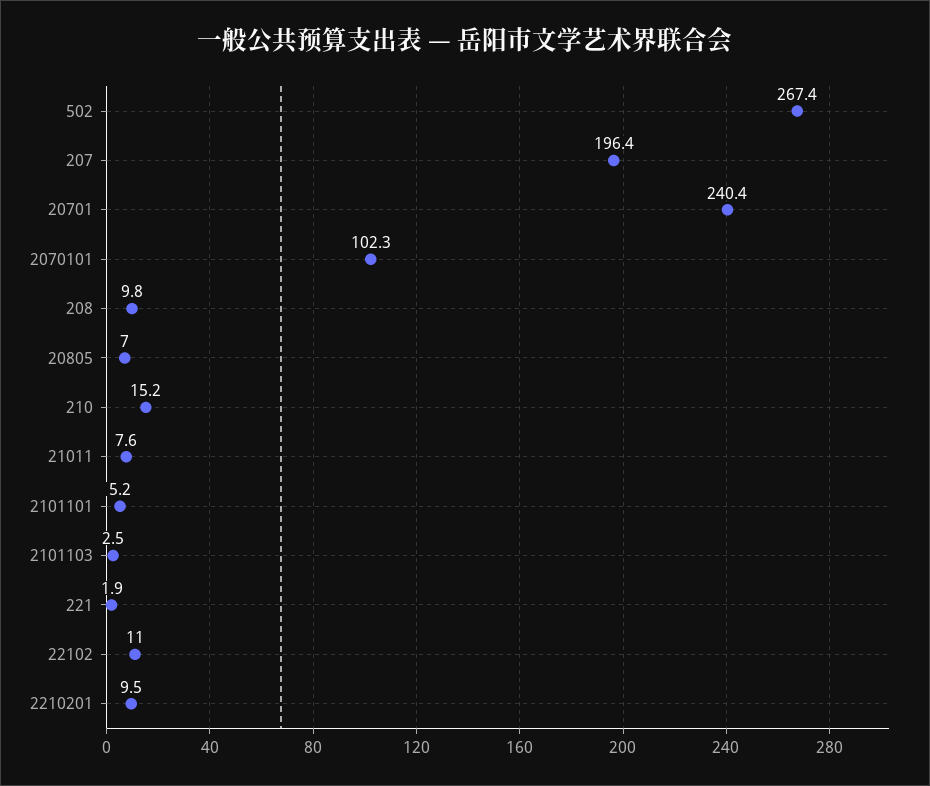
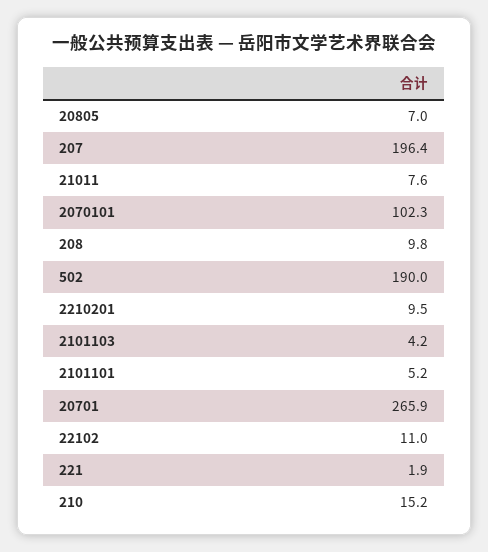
  {
-   "502": 267.4,
+   "502": 190,
    "207": 196.4,
-   "20701": 240.4,
+   "20701": 265.9,
    "2070101": 102.3,
    "208": 9.8,
    "20805": 7,
    "210": 15.2,
    "21011": 7.6,
    "2101101": 5.2,
-   "2101103": 2.5,
+   "2101103": 4.2,
    "221": 1.9,
    "22102": 11,
    "2210201": 9.5
  }

